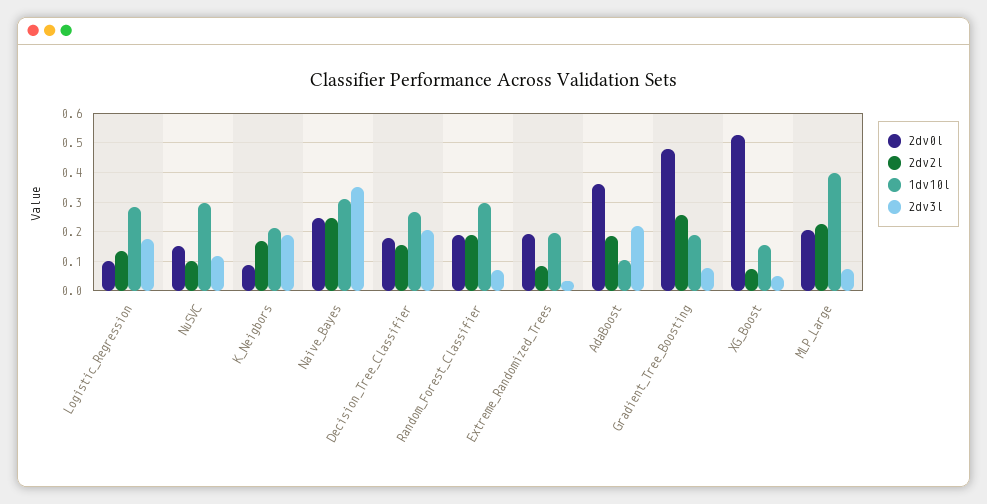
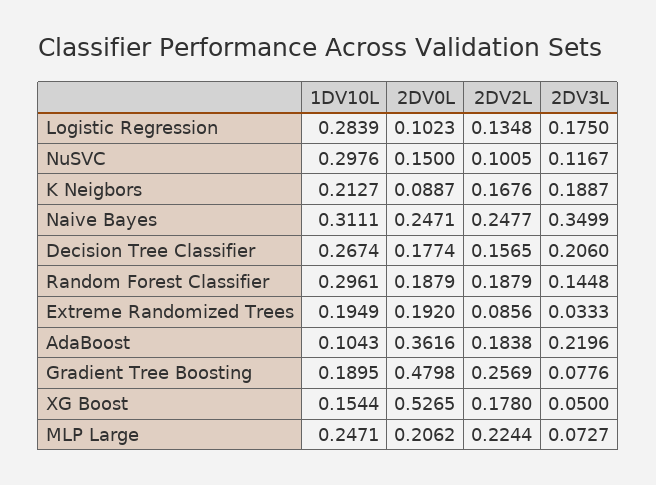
  {
    "2dv0l": {
      "Logistic_Regression": 0.1023,
      "NuSVC": 0.15,
      "K_Neigbors": 0.0887,
      "Naive_Bayes": 0.2471,
      "Decision_Tree_Classifier": 0.1774,
      "Random_Forest_Classifier": 0.1879,
      "Extreme_Randomized_Trees": 0.192,
      "AdaBoost": 0.3616,
      "Gradient_Tree_Boosting": 0.4798,
      "XG_Boost": 0.5265,
      "MLP_Large": 0.2062
    },
    "2dv2l": {
      "Logistic_Regression": 0.1348,
      "NuSVC": 0.1005,
      "K_Neigbors": 0.1676,
      "Naive_Bayes": 0.2477,
      "Decision_Tree_Classifier": 0.1565,
      "Random_Forest_Classifier": 0.1879,
      "Extreme_Randomized_Trees": 0.0856,
      "AdaBoost": 0.1838,
      "Gradient_Tree_Boosting": 0.2569,
-     "XG_Boost": 0.075,
+     "XG_Boost": 0.178,
      "MLP_Large": 0.2244
    },
    "1dv10l": {
      "Logistic_Regression": 0.2839,
      "NuSVC": 0.2976,
      "K_Neigbors": 0.2127,
      "Naive_Bayes": 0.3111,
      "Decision_Tree_Classifier": 0.2674,
      "Random_Forest_Classifier": 0.2961,
      "Extreme_Randomized_Trees": 0.1949,
      "AdaBoost": 0.1043,
      "Gradient_Tree_Boosting": 0.1895,
      "XG_Boost": 0.1544,
-     "MLP_Large": 0.4
+     "MLP_Large": 0.2471
    },
    "2dv3l": {
      "Logistic_Regression": 0.175,
      "NuSVC": 0.1167,
      "K_Neigbors": 0.1887,
      "Naive_Bayes": 0.3499,
      "Decision_Tree_Classifier": 0.206,
-     "Random_Forest_Classifier": 0.075,
+     "Random_Forest_Classifier": 0.1448,
      "Extreme_Randomized_Trees": 0.0333,
      "AdaBoost": 0.2196,
      "Gradient_Tree_Boosting": 0.0776,
      "XG_Boost": 0.05,
      "MLP_Large": 0.0727
    }
  }

